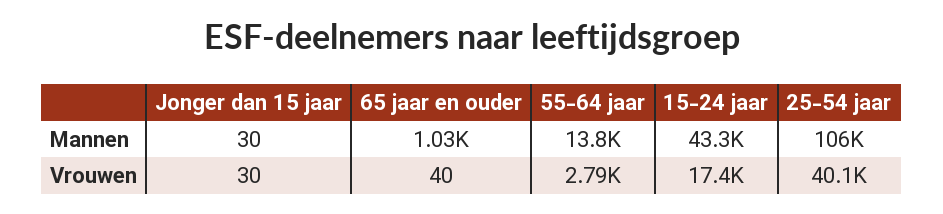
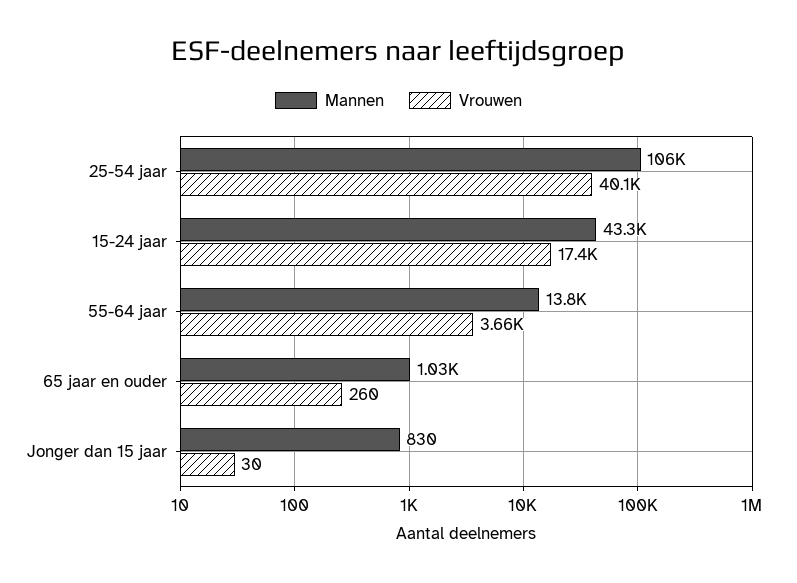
  {
    "Mannen": {
-     "Jonger dan 15 jaar": 30,
+     "Jonger dan 15 jaar": 830,
      "65 jaar en ouder": 1030,
      "55-64 jaar": 13800,
      "15-24 jaar": 43300,
      "25-54 jaar": 106000
    },
    "Vrouwen": {
      "Jonger dan 15 jaar": 30,
-     "65 jaar en ouder": 40,
+     "65 jaar en ouder": 260,
-     "55-64 jaar": 2790,
+     "55-64 jaar": 3660,
      "15-24 jaar": 17400,
      "25-54 jaar": 40100
    }
  }

